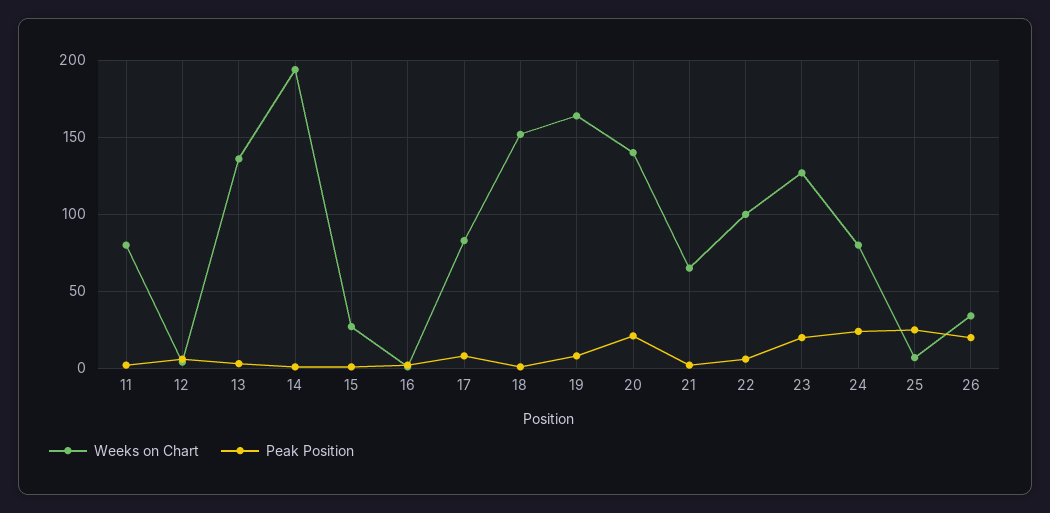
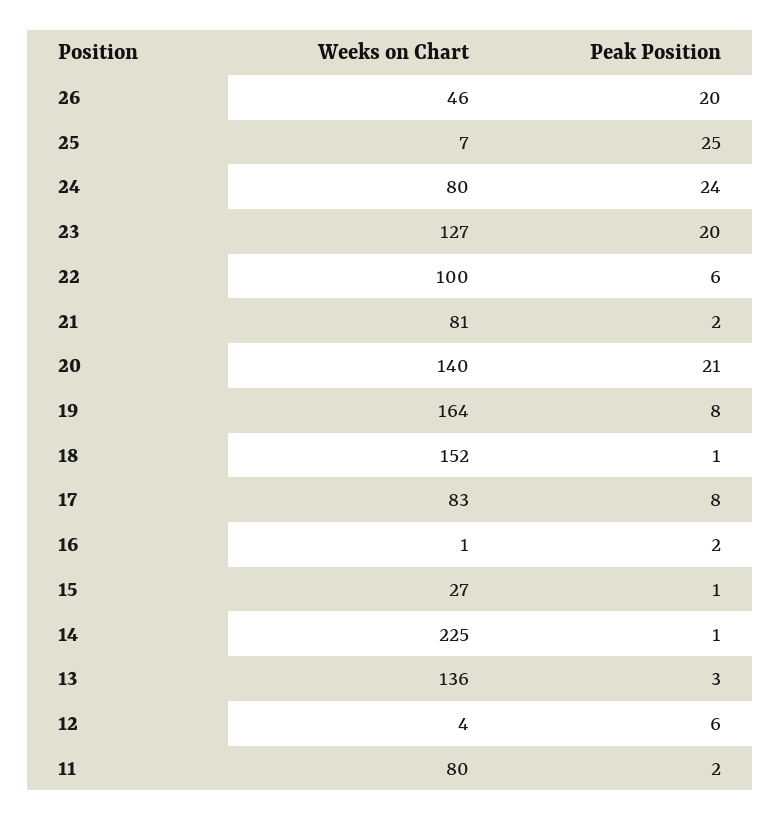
  {
    "Weeks on Chart": {
      "11": 80,
      "12": 4,
      "13": 136,
-     "14": 195,
+     "14": 225,
      "15": 27,
      "16": 1,
      "17": 83,
      "18": 152,
      "19": 164,
      "20": 140,
-     "21": 65,
+     "21": 81,
      "22": 100,
      "23": 127,
      "24": 80,
      "25": 7,
-     "26": 35
+     "26": 46
    },
    "Peak Position": {
      "11": 2,
      "12": 6,
      "13": 3,
      "14": 1,
      "15": 1,
      "16": 2,
      "17": 8,
      "18": 1,
      "19": 8,
      "20": 21,
      "21": 2,
      "22": 6,
      "23": 20,
      "24": 24,
      "25": 25,
      "26": 20
    }
  }

